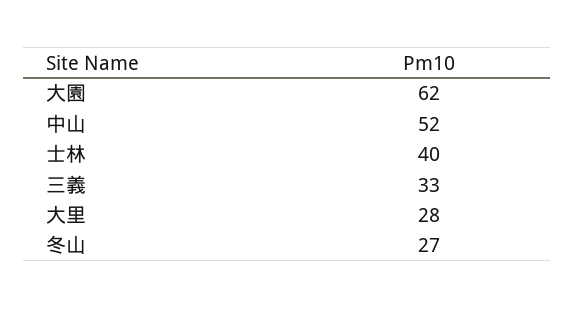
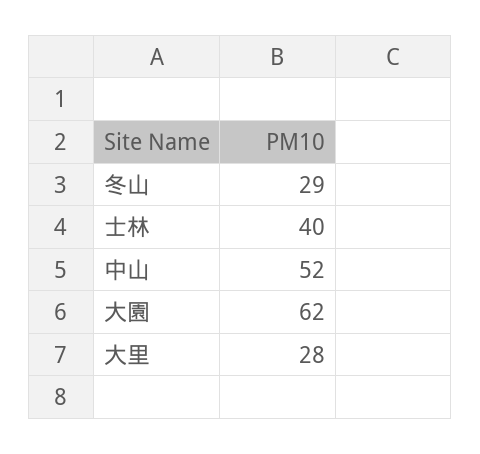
  {
    "大園": 62,
    "中山": 52,
    "士林": 40,
-   "三義": 33,
    "大里": 28,
-   "冬山": 27
+   "冬山": 29
  }

